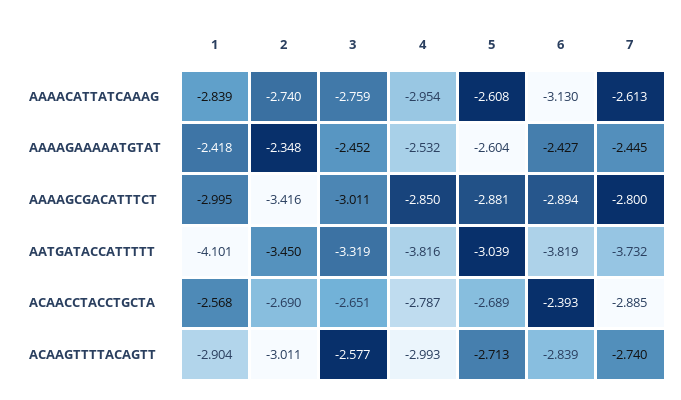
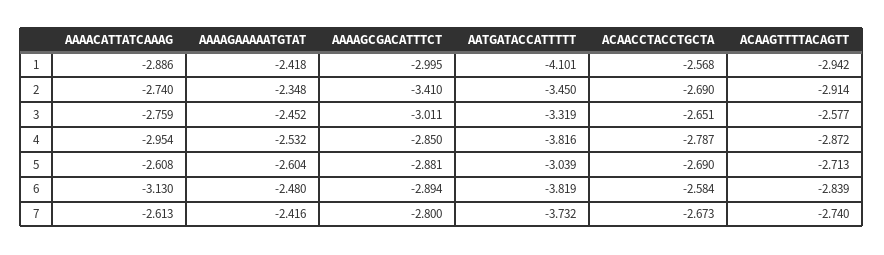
  {
    "1": {
-     "AAAACATTATCAAAG": -2.839,
+     "AAAACATTATCAAAG": -2.886,
      "AAAAGAAAAATGTAT": -2.418,
      "AAAAGCGACATTTCT": -2.995,
      "AATGATACCATTTTT": -4.101,
      "ACAACCTACCTGCTA": -2.568,
-     "ACAAGTTTTACAGTT": -2.904
+     "ACAAGTTTTACAGTT": -2.942
    },
    "2": {
      "AAAACATTATCAAAG": -2.74,
      "AAAAGAAAAATGTAT": -2.348,
-     "AAAAGCGACATTTCT": -3.416,
+     "AAAAGCGACATTTCT": -3.41,
      "AATGATACCATTTTT": -3.45,
      "ACAACCTACCTGCTA": -2.69,
-     "ACAAGTTTTACAGTT": -3.011
+     "ACAAGTTTTACAGTT": -2.914
    },
    "3": {
      "AAAACATTATCAAAG": -2.759,
      "AAAAGAAAAATGTAT": -2.452,
      "AAAAGCGACATTTCT": -3.011,
      "AATGATACCATTTTT": -3.319,
      "ACAACCTACCTGCTA": -2.651,
      "ACAAGTTTTACAGTT": -2.577
    },
    "4": {
      "AAAACATTATCAAAG": -2.954,
      "AAAAGAAAAATGTAT": -2.532,
      "AAAAGCGACATTTCT": -2.85,
      "AATGATACCATTTTT": -3.816,
      "ACAACCTACCTGCTA": -2.787,
-     "ACAAGTTTTACAGTT": -2.993
+     "ACAAGTTTTACAGTT": -2.872
    },
    "5": {
      "AAAACATTATCAAAG": -2.608,
      "AAAAGAAAAATGTAT": -2.604,
      "AAAAGCGACATTTCT": -2.881,
      "AATGATACCATTTTT": -3.039,
-     "ACAACCTACCTGCTA": -2.689,
+     "ACAACCTACCTGCTA": -2.69,
      "ACAAGTTTTACAGTT": -2.713
    },
    "6": {
      "AAAACATTATCAAAG": -3.13,
-     "AAAAGAAAAATGTAT": -2.427,
+     "AAAAGAAAAATGTAT": -2.48,
      "AAAAGCGACATTTCT": -2.894,
      "AATGATACCATTTTT": -3.819,
-     "ACAACCTACCTGCTA": -2.393,
+     "ACAACCTACCTGCTA": -2.584,
      "ACAAGTTTTACAGTT": -2.839
    },
    "7": {
      "AAAACATTATCAAAG": -2.613,
-     "AAAAGAAAAATGTAT": -2.445,
+     "AAAAGAAAAATGTAT": -2.416,
      "AAAAGCGACATTTCT": -2.8,
      "AATGATACCATTTTT": -3.732,
-     "ACAACCTACCTGCTA": -2.885,
+     "ACAACCTACCTGCTA": -2.673,
      "ACAAGTTTTACAGTT": -2.74
    }
  }

